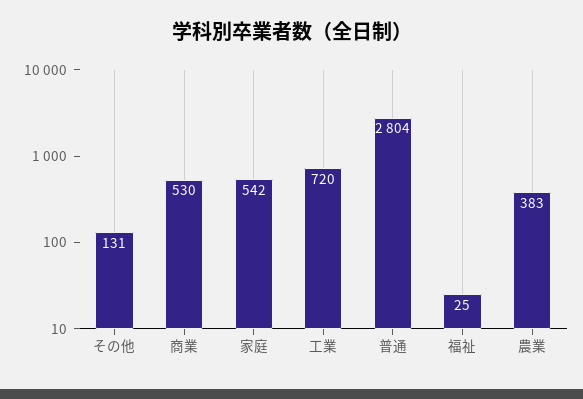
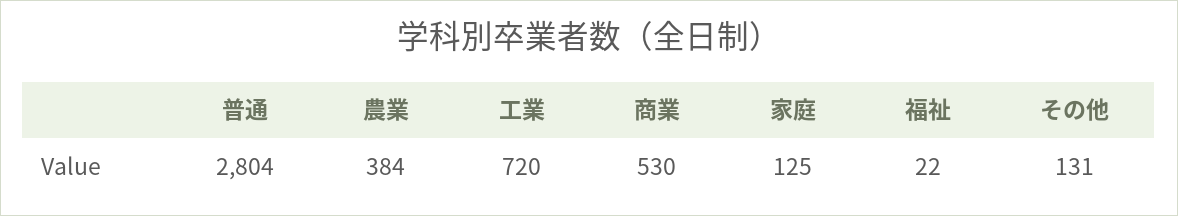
  {
    "その他": 131,
    "商業": 530,
-   "家庭": 542,
+   "家庭": 125,
    "工業": 720,
    "普通": 2804,
-   "福祉": 25,
+   "福祉": 22,
-   "農業": 383
+   "農業": 384
  }

